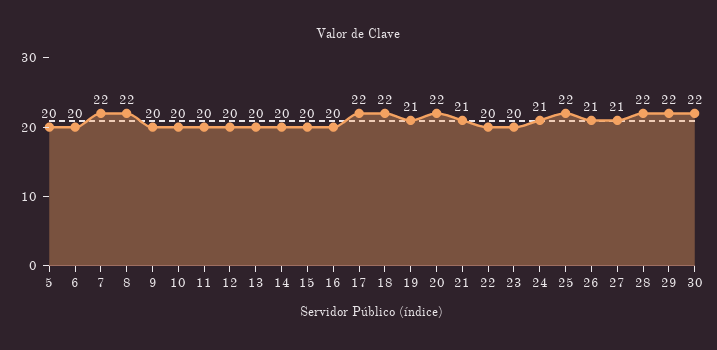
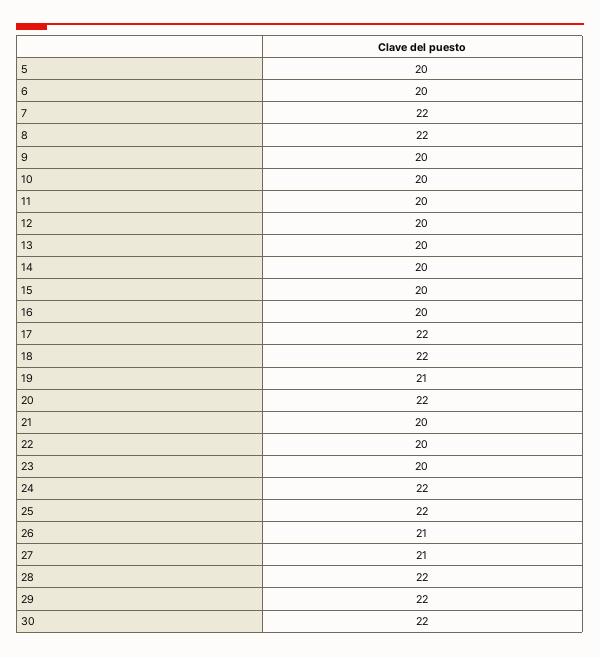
  {
    "5": 20,
    "6": 20,
    "7": 22,
    "8": 22,
    "9": 20,
    "10": 20,
    "11": 20,
    "12": 20,
    "13": 20,
    "14": 20,
    "15": 20,
    "16": 20,
    "17": 22,
    "18": 22,
    "19": 21,
    "20": 22,
-   "21": 21,
+   "21": 20,
    "22": 20,
    "23": 20,
-   "24": 21,
+   "24": 22,
    "25": 22,
    "26": 21,
    "27": 21,
    "28": 22,
    "29": 22,
    "30": 22
  }

